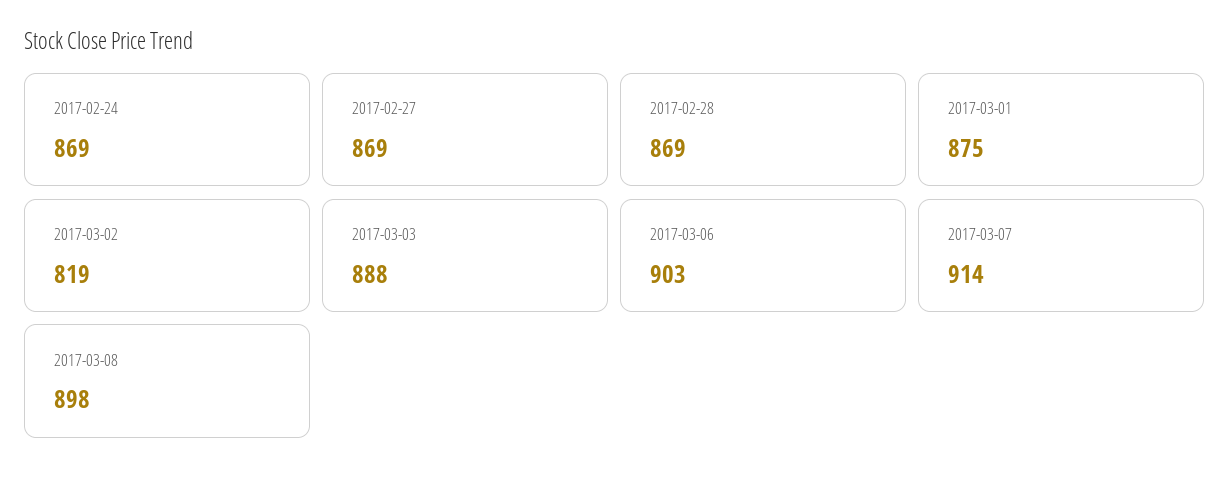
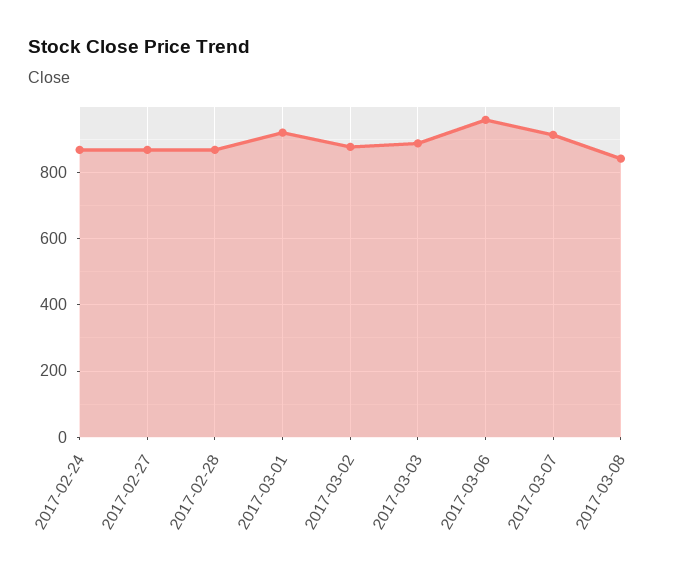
  {
    "2017-02-24": 869,
    "2017-02-27": 869,
    "2017-02-28": 869,
-   "2017-03-01": 875,
+   "2017-03-01": 920,
-   "2017-03-02": 819,
+   "2017-03-02": 880,
    "2017-03-03": 888,
-   "2017-03-06": 903,
+   "2017-03-06": 960,
    "2017-03-07": 914,
-   "2017-03-08": 898
+   "2017-03-08": 840
  }

